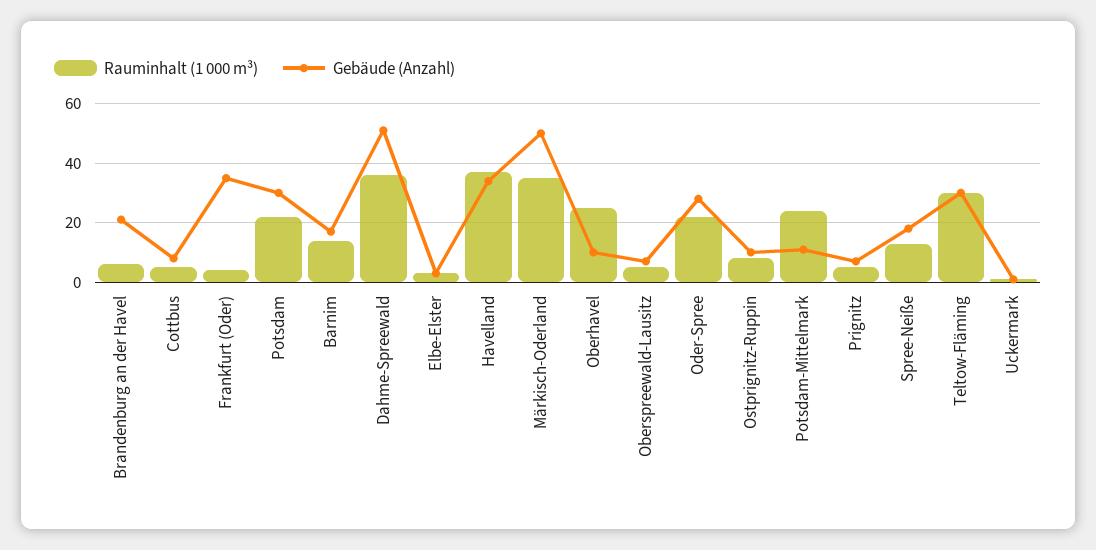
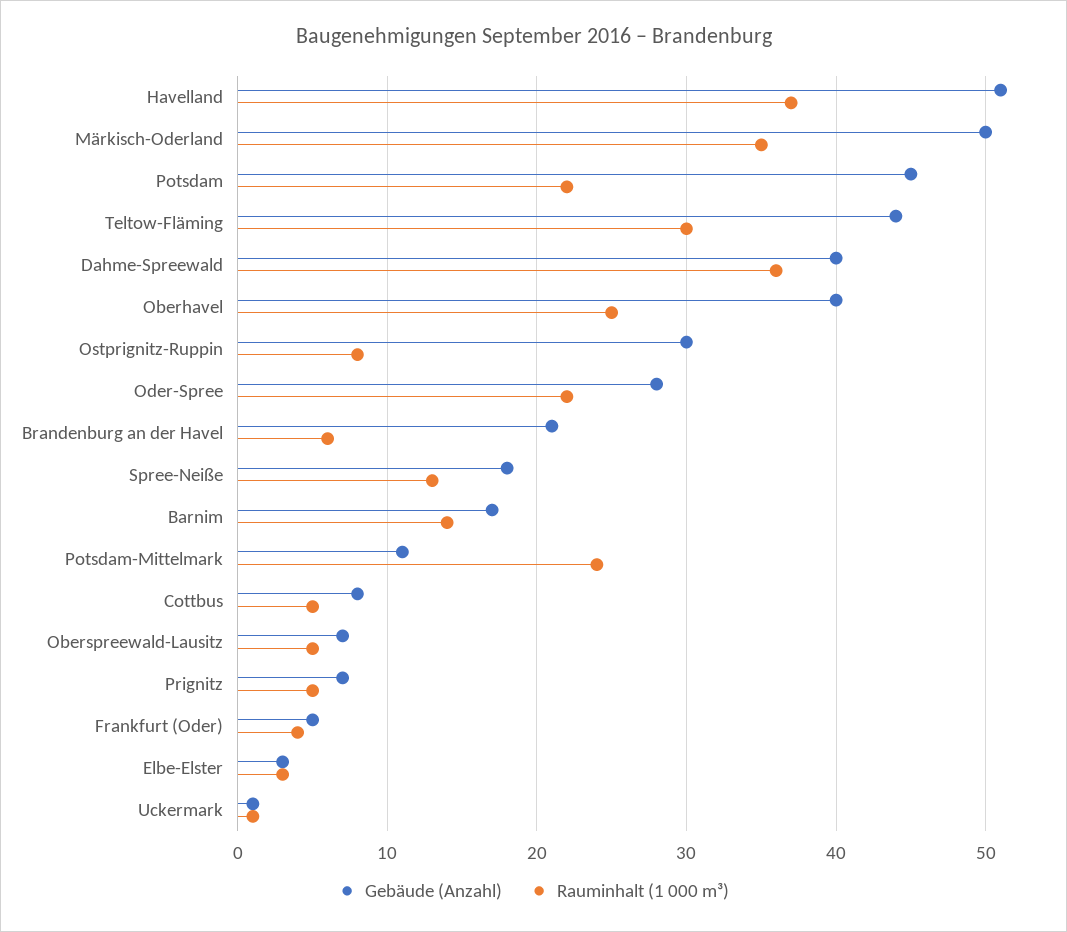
  {
    "Rauminhalt (1 000 m³)": {
      "Brandenburg an der Havel": 6,
      "Cottbus": 5,
      "Frankfurt (Oder)": 4,
      "Potsdam": 22,
      "Barnim": 14,
      "Dahme-Spreewald": 36,
      "Elbe-Elster": 3,
      "Havelland": 37,
      "Märkisch-Oderland": 35,
      "Oberhavel": 25,
      "Oberspreewald-Lausitz": 5,
      "Oder-Spree": 22,
      "Ostprignitz-Ruppin": 8,
      "Potsdam-Mittelmark": 24,
      "Prignitz": 5,
      "Spree-Neiße": 13,
      "Teltow-Fläming": 30,
      "Uckermark": 1
    },
    "Gebäude (Anzahl)": {
      "Brandenburg an der Havel": 21,
      "Cottbus": 8,
-     "Frankfurt (Oder)": 35,
+     "Frankfurt (Oder)": 5,
-     "Potsdam": 30,
+     "Potsdam": 45,
      "Barnim": 17,
-     "Dahme-Spreewald": 50,
+     "Dahme-Spreewald": 40,
      "Elbe-Elster": 3,
-     "Havelland": 35,
+     "Havelland": 51,
      "Märkisch-Oderland": 50,
-     "Oberhavel": 10,
+     "Oberhavel": 40,
      "Oberspreewald-Lausitz": 7,
      "Oder-Spree": 28,
-     "Ostprignitz-Ruppin": 10,
+     "Ostprignitz-Ruppin": 30,
      "Potsdam-Mittelmark": 11,
      "Prignitz": 7,
      "Spree-Neiße": 18,
-     "Teltow-Fläming": 30,
+     "Teltow-Fläming": 44,
      "Uckermark": 1
    }
  }

